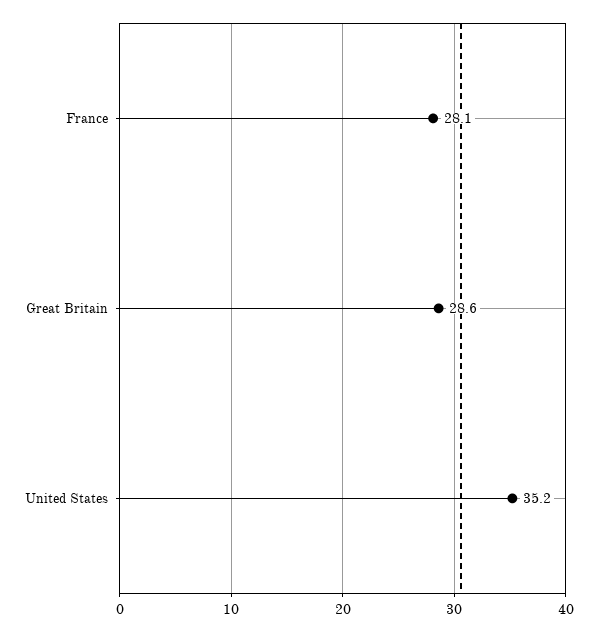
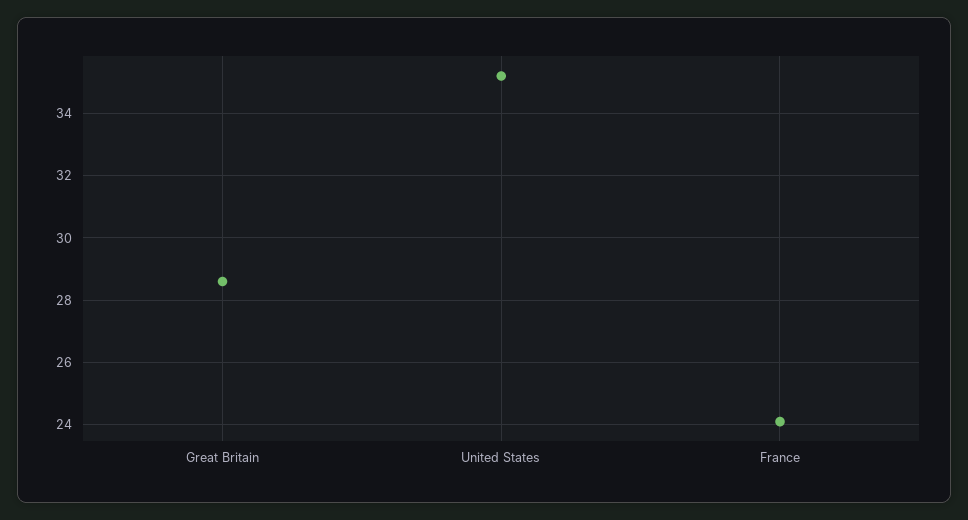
  {
-   "France": 28.1,
+   "France": 24,
    "Great Britain": 28.6,
    "United States": 35.2
  }

